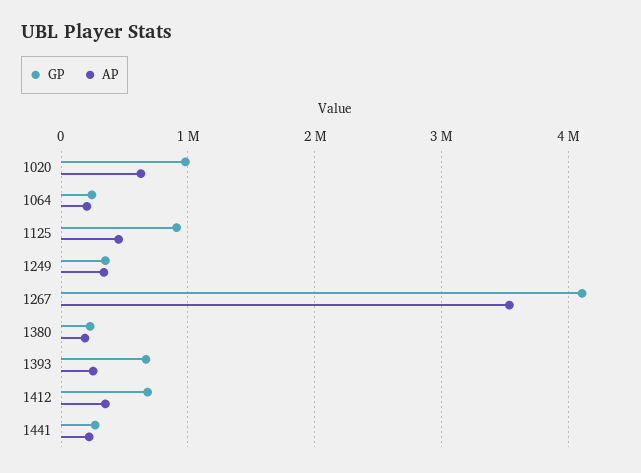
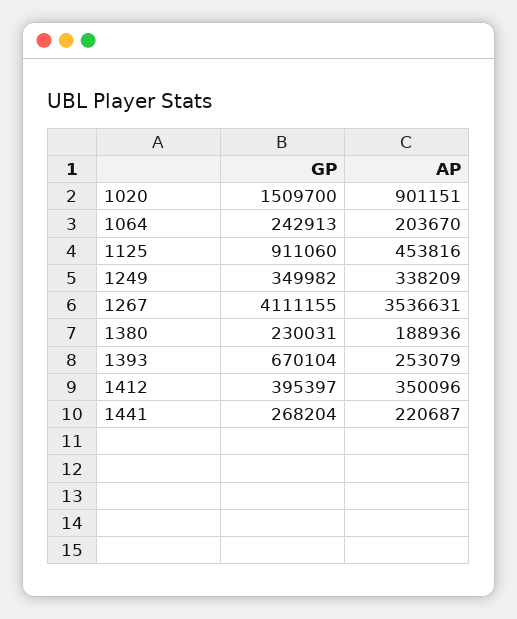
  {
    "GP": {
-     "1020": 1000000,
+     "1020": 1509700,
      "1064": 242913,
      "1125": 911060,
      "1249": 349982,
      "1267": 4111155,
      "1380": 230031,
      "1393": 670104,
-     "1412": 700000,
+     "1412": 395397,
      "1441": 268204
    },
    "AP": {
-     "1020": 600000,
+     "1020": 901151,
      "1064": 203670,
      "1125": 453816,
      "1249": 338209,
      "1267": 3536631,
      "1380": 188936,
      "1393": 253079,
      "1412": 350096,
      "1441": 220687
    }
  }

